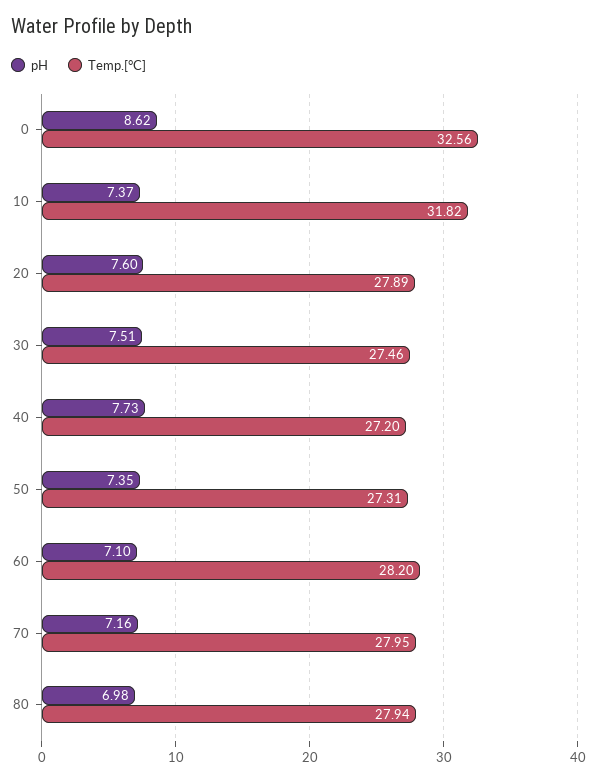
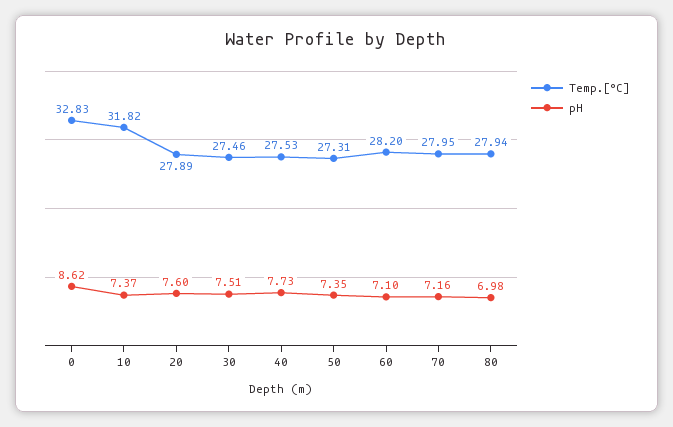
  {
    "pH": {
      "0": 8.62,
      "10": 7.37,
      "20": 7.6,
      "30": 7.51,
      "40": 7.73,
      "50": 7.35,
      "60": 7.1,
      "70": 7.16,
      "80": 6.98
    },
    "Temp.[°C]": {
-     "0": 32.56,
+     "0": 32.83,
      "10": 31.82,
      "20": 27.89,
      "30": 27.46,
-     "40": 27.2,
+     "40": 27.53,
      "50": 27.31,
      "60": 28.2,
      "70": 27.95,
      "80": 27.94
    }
  }

